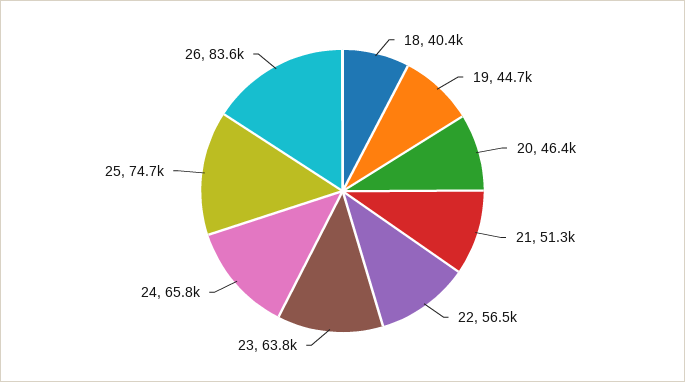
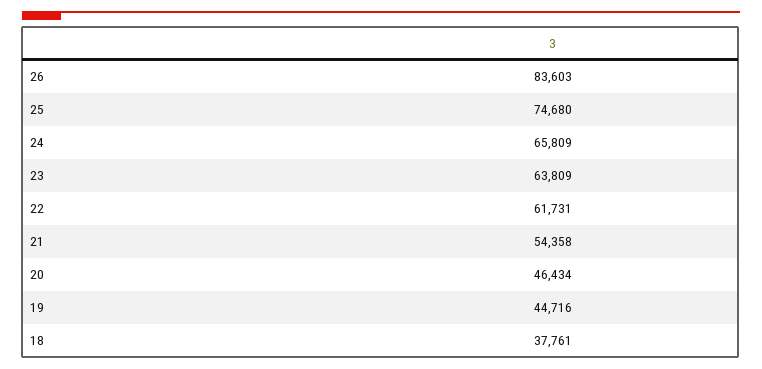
  {
-   "18": 40400,
+   "18": 37761,
    "19": 44716,
    "20": 46434,
-   "21": 51300,
+   "21": 54358,
-   "22": 56500,
+   "22": 61731,
    "23": 63809,
    "24": 65809,
    "25": 74680,
    "26": 83603
  }

